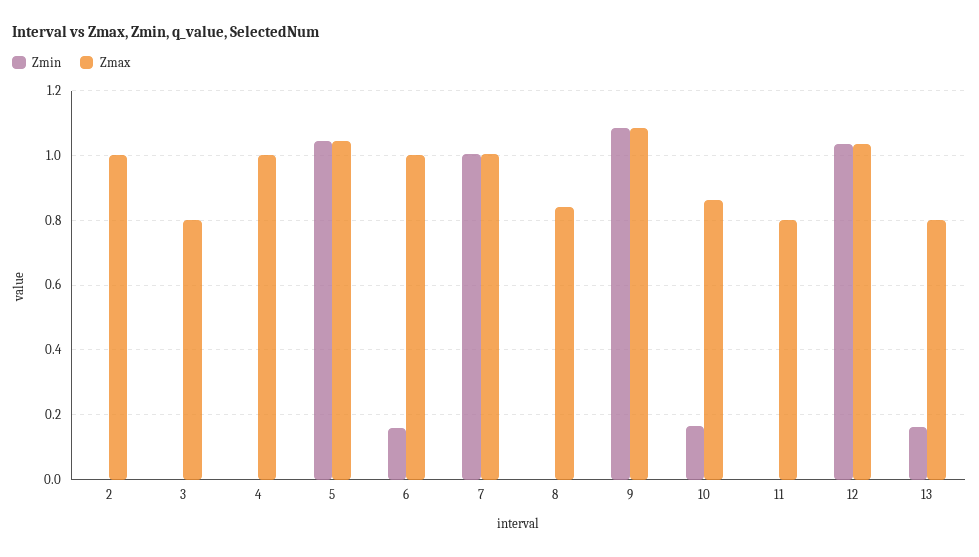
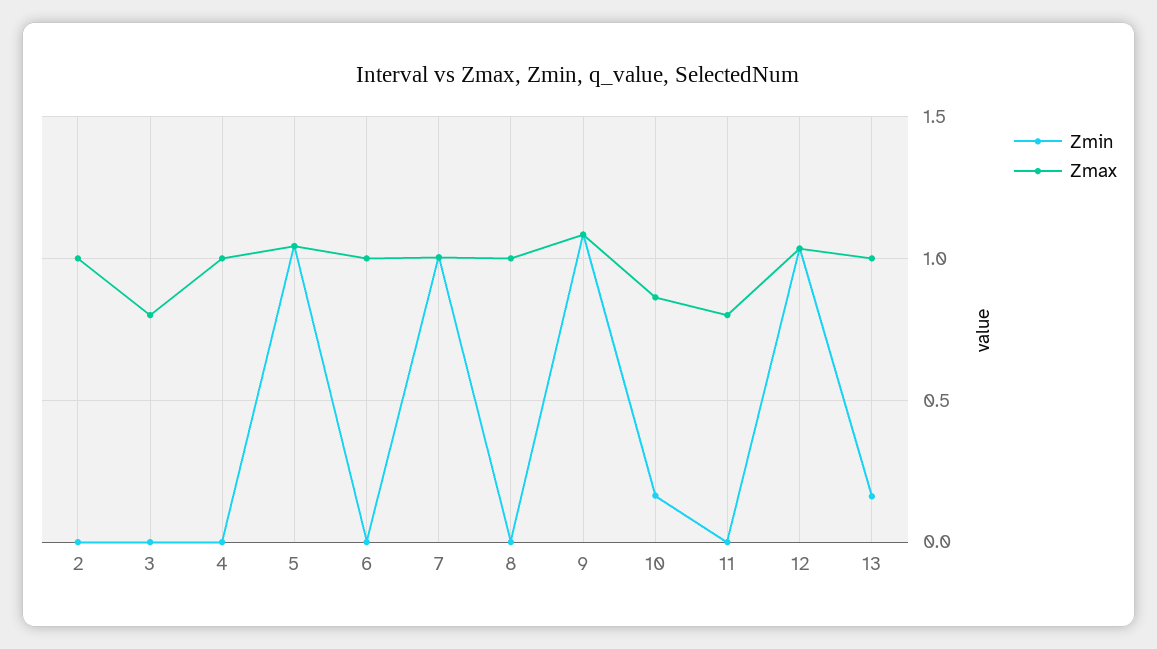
  {
    "Zmin": {
      "2": 0,
      "3": 0,
      "4": 0,
      "5": 1.04,
-     "6": 0.16,
+     "6": 0,
      "7": 1,
      "8": 0,
      "9": 1.08,
      "10": 0.16,
      "11": 0,
      "12": 1.04,
      "13": 0.16
    },
    "Zmax": {
      "2": 1,
      "3": 0.8,
      "4": 1,
      "5": 1.04,
      "6": 1,
      "7": 1,
-     "8": 0.84,
+     "8": 1,
      "9": 1.08,
      "10": 0.86,
      "11": 0.8,
      "12": 1.04,
-     "13": 0.8
+     "13": 1
    }
  }

